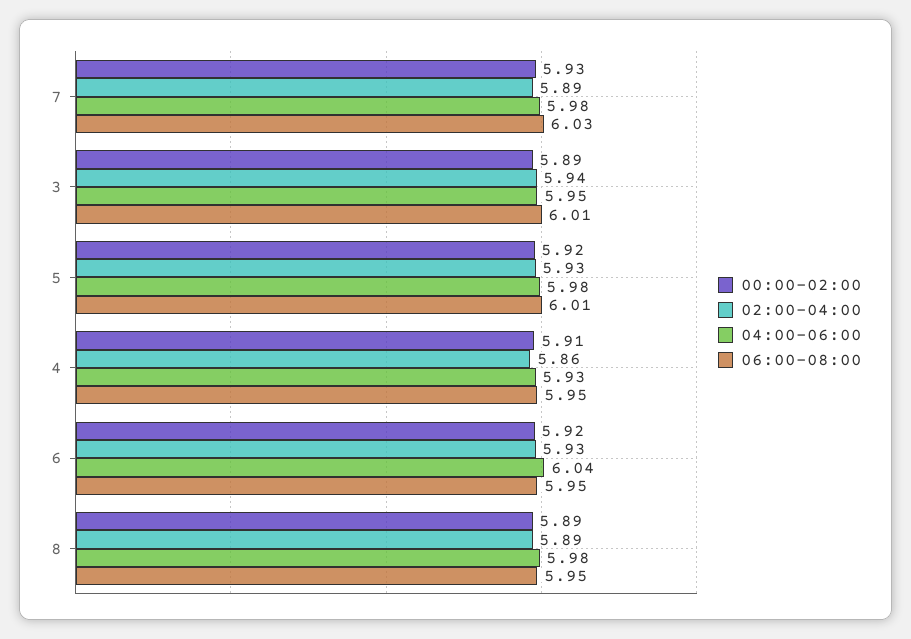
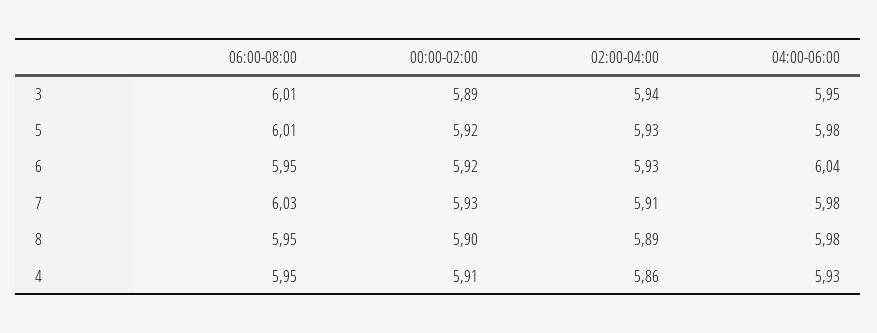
  {
    "00:00-02:00": {
      "7": 5.93,
      "3": 5.89,
      "5": 5.92,
      "4": 5.91,
      "6": 5.92,
-     "8": 5.89
+     "8": 5.9
    },
    "02:00-04:00": {
-     "7": 5.89,
+     "7": 5.91,
      "3": 5.94,
      "5": 5.93,
      "4": 5.86,
      "6": 5.93,
      "8": 5.89
    },
    "04:00-06:00": {
      "7": 5.98,
      "3": 5.95,
      "5": 5.98,
      "4": 5.93,
      "6": 6.04,
      "8": 5.98
    },
    "06:00-08:00": {
      "7": 6.03,
      "3": 6.01,
      "5": 6.01,
      "4": 5.95,
      "6": 5.95,
      "8": 5.95
    }
  }

